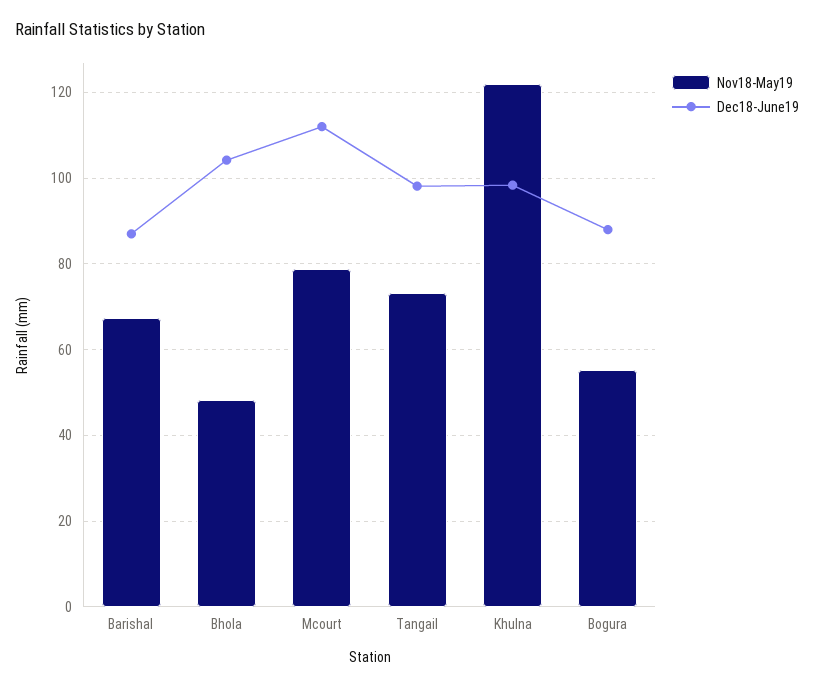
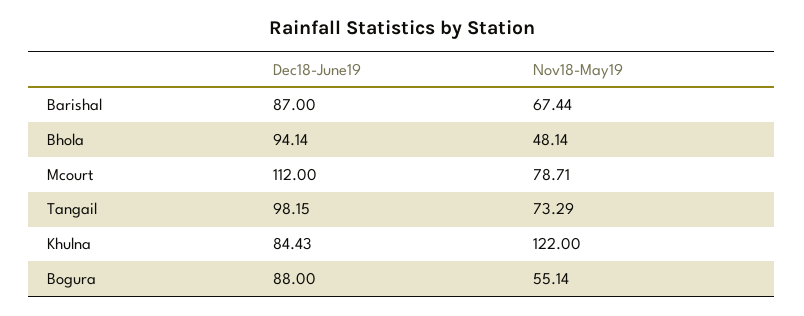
  {
    "Nov18-May19": {
      "Barishal": 67.44,
      "Bhola": 48.14,
      "Mcourt": 78.71,
      "Tangail": 73.29,
      "Khulna": 122,
      "Bogura": 55.14
    },
    "Dec18-June19": {
      "Barishal": 87,
-     "Bhola": 104,
+     "Bhola": 94.14,
      "Mcourt": 112,
      "Tangail": 98.15,
-     "Khulna": 98,
+     "Khulna": 84.43,
      "Bogura": 88
    }
  }

